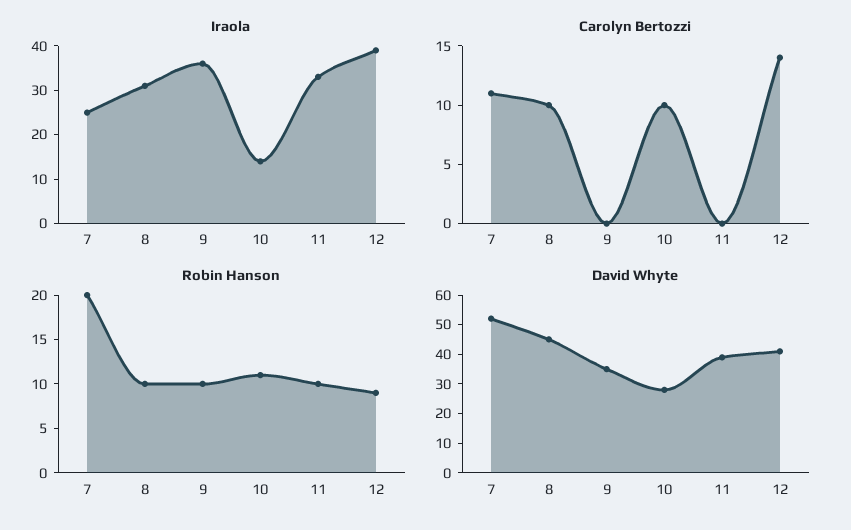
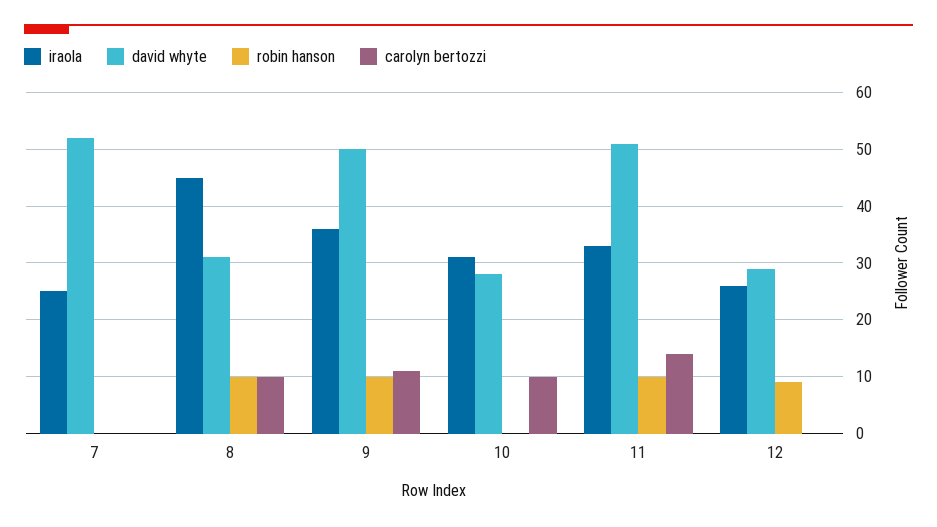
  {
    "Iraola": {
      "7": 25,
-     "8": 30,
+     "8": 45,
      "9": 35,
-     "10": 15,
+     "10": 30,
      "11": 35,
-     "12": 40
+     "12": 25
    },
    "Carolyn Bertozzi": {
-     "7": 11,
+     "7": 0,
      "8": 10,
-     "9": 0,
+     "9": 10,
      "10": 10,
-     "11": 0,
+     "11": 15,
-     "12": 14
+     "12": 0
    },
    "Robin Hanson": {
-     "7": 20,
+     "7": 0,
      "8": 10,
      "9": 10,
-     "10": 11,
+     "10": 0,
      "11": 10,
      "12": 9
    },
    "David Whyte": {
      "7": 50,
-     "8": 45,
+     "8": 30,
-     "9": 35,
+     "9": 50,
      "10": 30,
-     "11": 40,
+     "11": 50,
-     "12": 40
+     "12": 30
    }
  }

